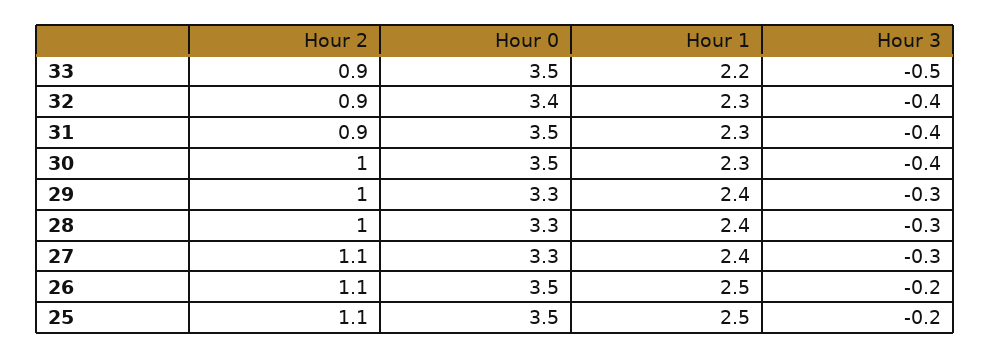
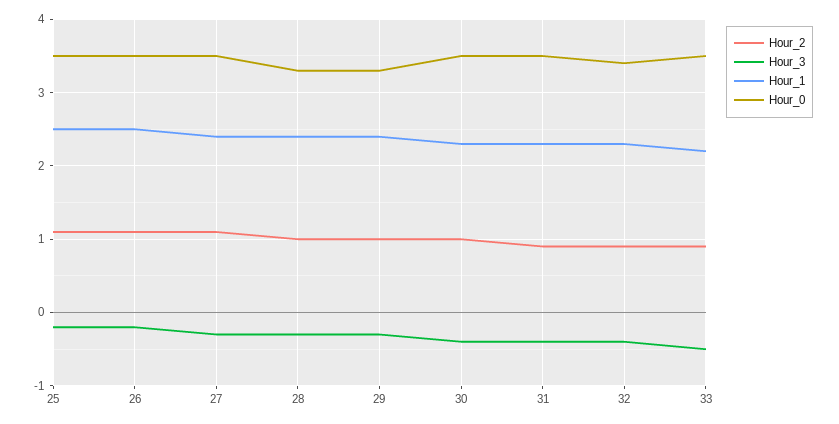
  {
    "Hour 2": {
      "33": 0.9,
      "32": 0.9,
      "31": 0.9,
      "30": 1,
      "29": 1,
      "28": 1,
      "27": 1.1,
      "26": 1.1,
      "25": 1.1
    },
    "Hour 0": {
      "33": 3.5,
      "32": 3.4,
      "31": 3.5,
      "30": 3.5,
      "29": 3.3,
      "28": 3.3,
-     "27": 3.3,
+     "27": 3.5,
      "26": 3.5,
      "25": 3.5
    },
    "Hour 1": {
      "33": 2.2,
      "32": 2.3,
      "31": 2.3,
      "30": 2.3,
      "29": 2.4,
      "28": 2.4,
      "27": 2.4,
      "26": 2.5,
      "25": 2.5
    },
    "Hour 3": {
      "33": -0.5,
      "32": -0.4,
      "31": -0.4,
      "30": -0.4,
      "29": -0.3,
      "28": -0.3,
      "27": -0.3,
      "26": -0.2,
      "25": -0.2
    }
  }

